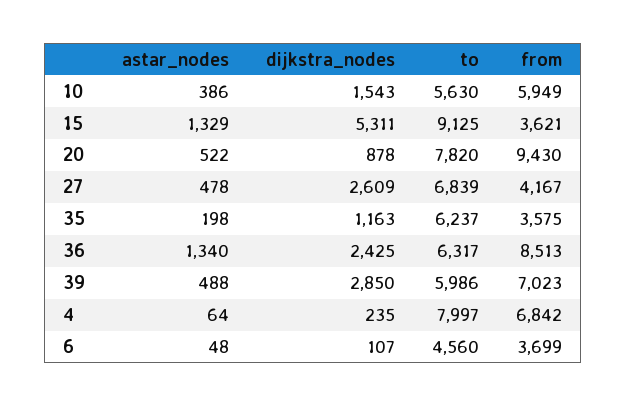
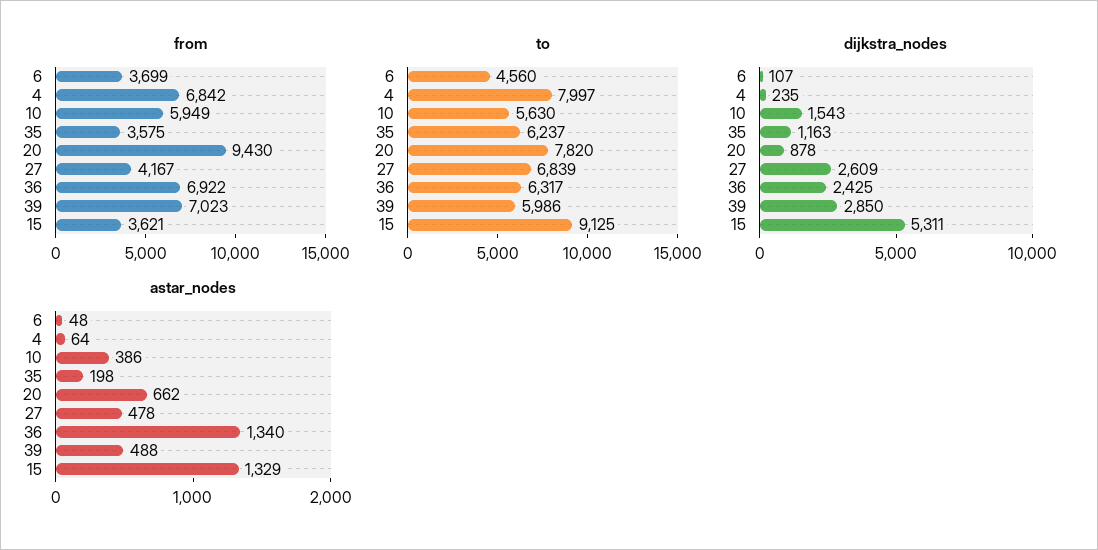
  {
    "astar_nodes": {
      "10": 386,
      "15": 1329,
-     "20": 522,
+     "20": 662,
      "27": 478,
      "35": 198,
      "36": 1340,
      "39": 488,
      "4": 64,
      "6": 48
    },
    "dijkstra_nodes": {
      "10": 1543,
      "15": 5311,
      "20": 878,
      "27": 2609,
      "35": 1163,
      "36": 2425,
      "39": 2850,
      "4": 235,
      "6": 107
    },
    "to": {
      "10": 5630,
      "15": 9125,
      "20": 7820,
      "27": 6839,
      "35": 6237,
      "36": 6317,
      "39": 5986,
      "4": 7997,
      "6": 4560
    },
    "from": {
      "10": 5949,
      "15": 3621,
      "20": 9430,
      "27": 4167,
      "35": 3575,
-     "36": 8513,
+     "36": 6922,
      "39": 7023,
      "4": 6842,
      "6": 3699
    }
  }

